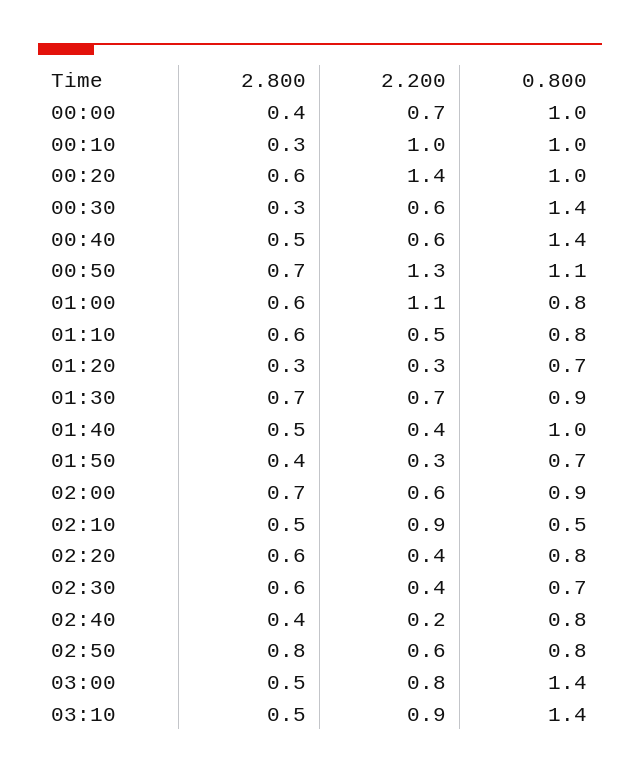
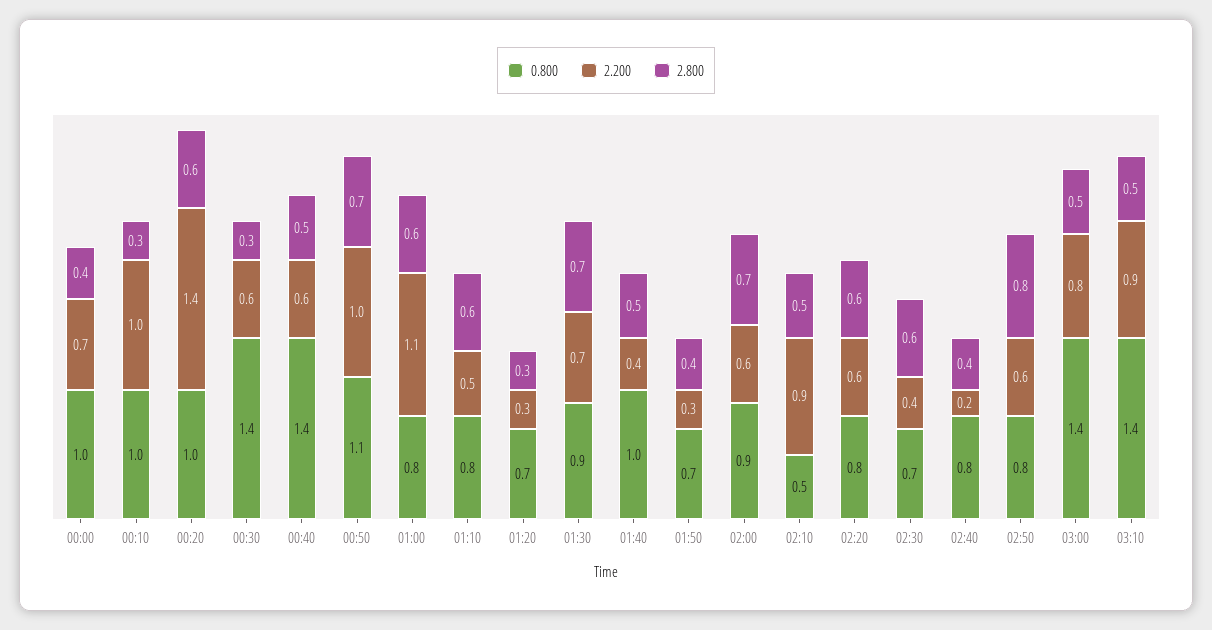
  {
    "2.800": {
      "00:00": 0.4,
      "00:10": 0.3,
      "00:20": 0.6,
      "00:30": 0.3,
      "00:40": 0.5,
      "00:50": 0.7,
      "01:00": 0.6,
      "01:10": 0.6,
      "01:20": 0.3,
      "01:30": 0.7,
      "01:40": 0.5,
      "01:50": 0.4,
      "02:00": 0.7,
      "02:10": 0.5,
      "02:20": 0.6,
      "02:30": 0.6,
      "02:40": 0.4,
      "02:50": 0.8,
      "03:00": 0.5,
      "03:10": 0.5
    },
    "2.200": {
      "00:00": 0.7,
      "00:10": 1,
      "00:20": 1.4,
      "00:30": 0.6,
      "00:40": 0.6,
-     "00:50": 1.3,
+     "00:50": 1,
      "01:00": 1.1,
      "01:10": 0.5,
      "01:20": 0.3,
      "01:30": 0.7,
      "01:40": 0.4,
      "01:50": 0.3,
      "02:00": 0.6,
      "02:10": 0.9,
-     "02:20": 0.4,
+     "02:20": 0.6,
      "02:30": 0.4,
      "02:40": 0.2,
      "02:50": 0.6,
      "03:00": 0.8,
      "03:10": 0.9
    },
    "0.800": {
      "00:00": 1,
      "00:10": 1,
      "00:20": 1,
      "00:30": 1.4,
      "00:40": 1.4,
      "00:50": 1.1,
      "01:00": 0.8,
      "01:10": 0.8,
      "01:20": 0.7,
      "01:30": 0.9,
      "01:40": 1,
      "01:50": 0.7,
      "02:00": 0.9,
      "02:10": 0.5,
      "02:20": 0.8,
      "02:30": 0.7,
      "02:40": 0.8,
      "02:50": 0.8,
      "03:00": 1.4,
      "03:10": 1.4
    }
  }

